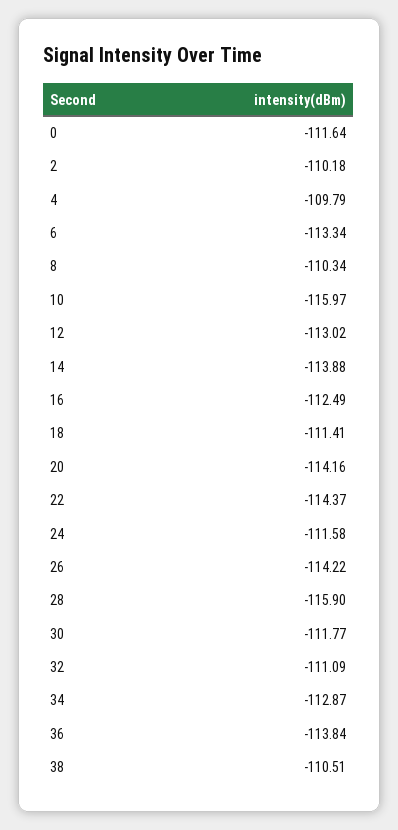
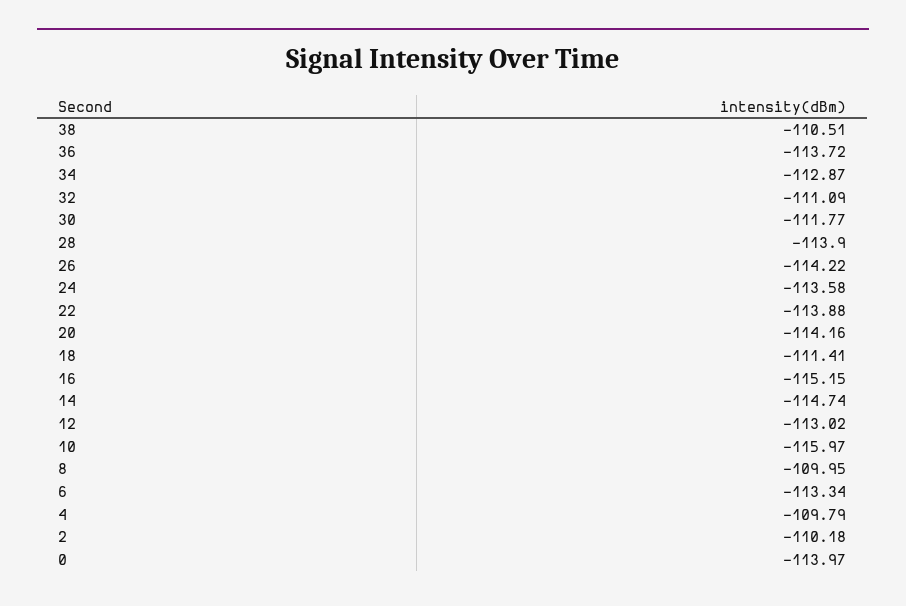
  {
-   "0": -111.64,
+   "0": -113.97,
    "2": -110.18,
    "4": -109.79,
    "6": -113.34,
-   "8": -110.34,
+   "8": -109.95,
    "10": -115.97,
    "12": -113.02,
-   "14": -113.88,
+   "14": -114.74,
-   "16": -112.49,
+   "16": -115.15,
    "18": -111.41,
    "20": -114.16,
-   "22": -114.37,
+   "22": -113.88,
-   "24": -111.58,
+   "24": -113.58,
    "26": -114.22,
-   "28": -115.9,
+   "28": -113.9,
    "30": -111.77,
    "32": -111.09,
    "34": -112.87,
-   "36": -113.84,
+   "36": -113.72,
    "38": -110.51
  }

